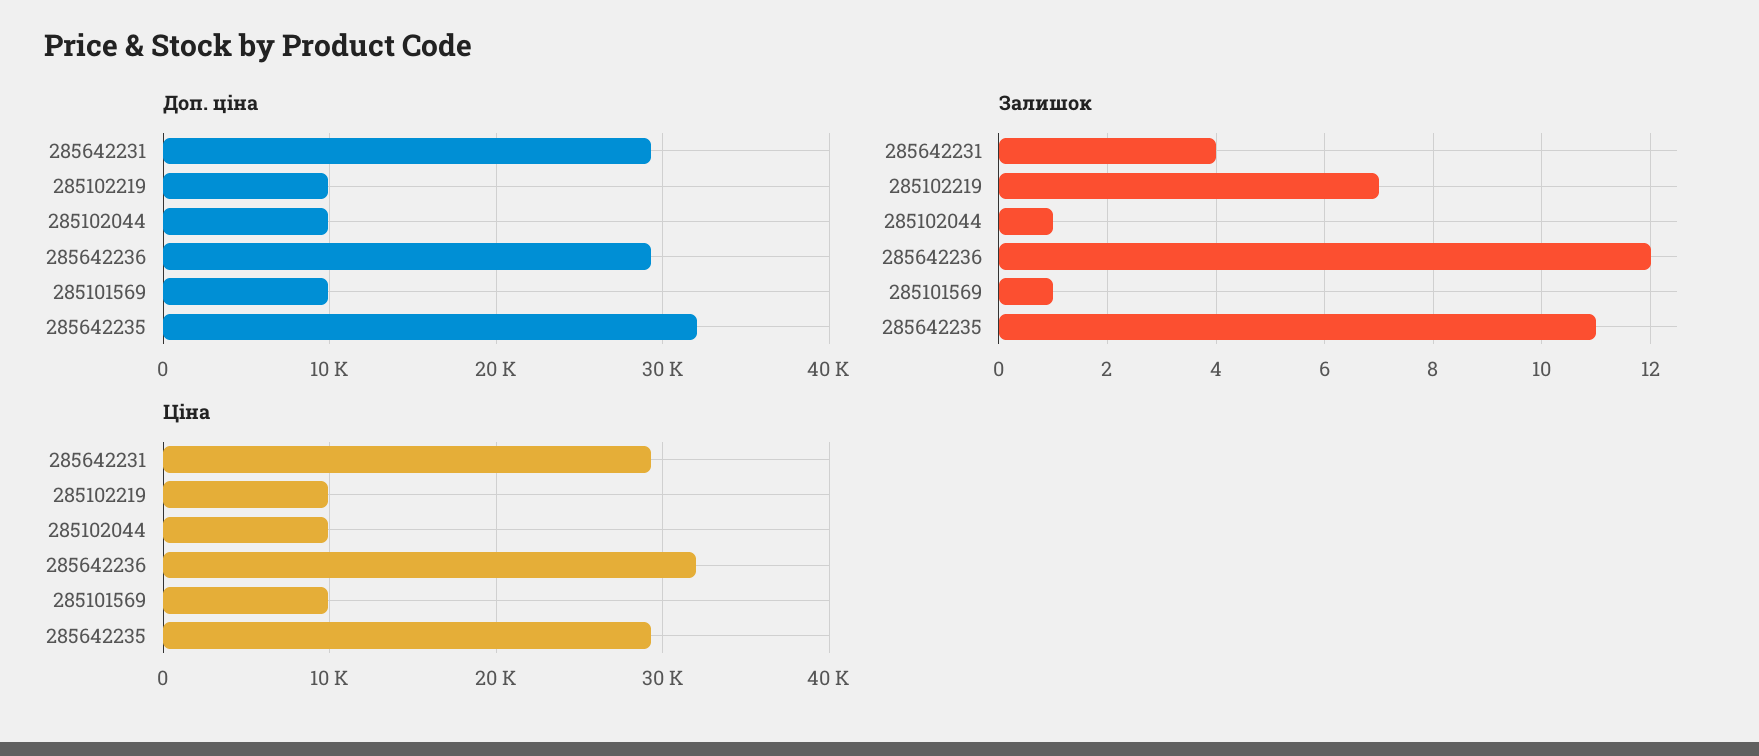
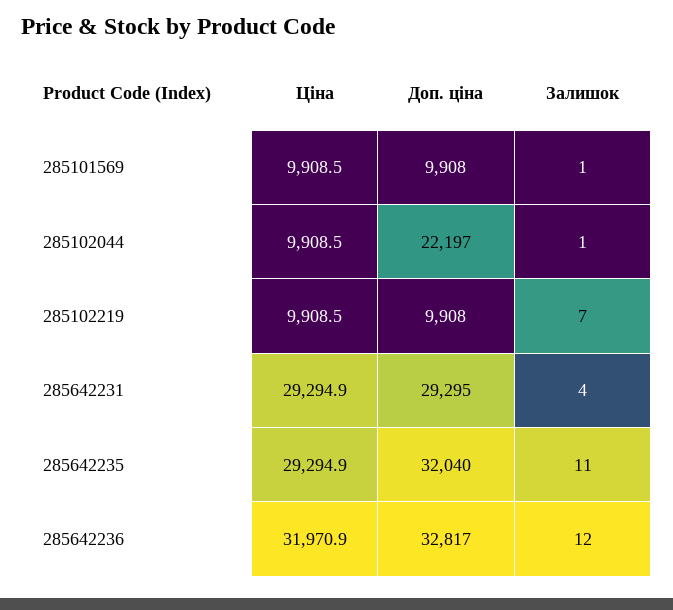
  {
    "Доп. ціна": {
      "285642231": 29295,
      "285102219": 9908,
-     "285102044": 10000,
+     "285102044": 22197,
-     "285642236": 29000,
+     "285642236": 32817,
      "285101569": 9908,
      "285642235": 32040
    },
    "Залишок": {
      "285642231": 4,
      "285102219": 7,
      "285102044": 1,
      "285642236": 12,
      "285101569": 1,
      "285642235": 11
    },
    "Ціна": {
      "285642231": 29294.9,
      "285102219": 9908.5,
      "285102044": 9908.5,
      "285642236": 31970.9,
      "285101569": 9908.5,
      "285642235": 29294.9
    }
  }

